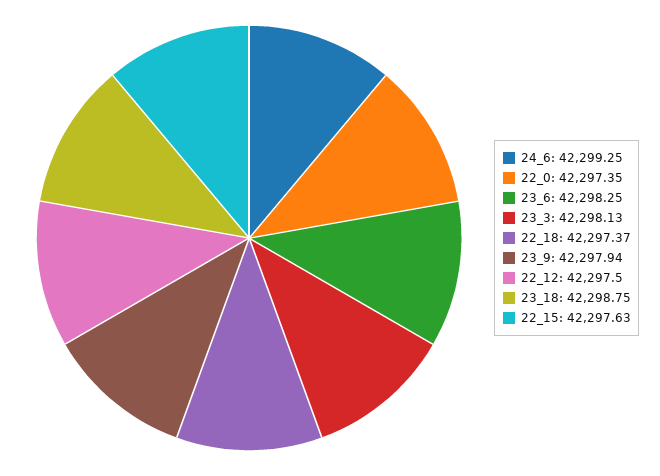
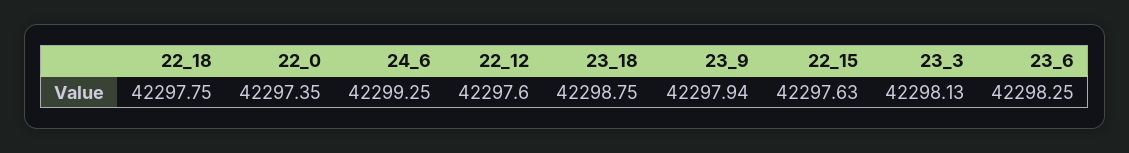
  {
    "24_6": 42299.25,
    "22_0": 42297.35,
    "23_6": 42298.25,
    "23_3": 42298.13,
-   "22_18": 42297.37,
+   "22_18": 42297.75,
    "23_9": 42297.94,
-   "22_12": 42297.5,
+   "22_12": 42297.6,
    "23_18": 42298.75,
    "22_15": 42297.63
  }

